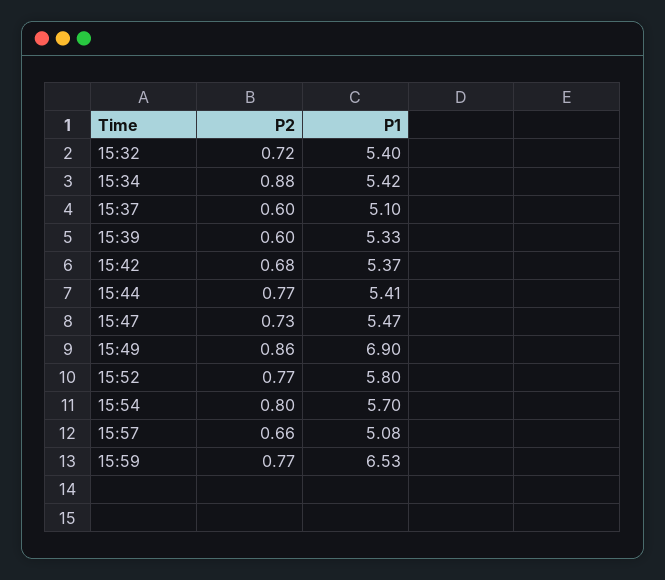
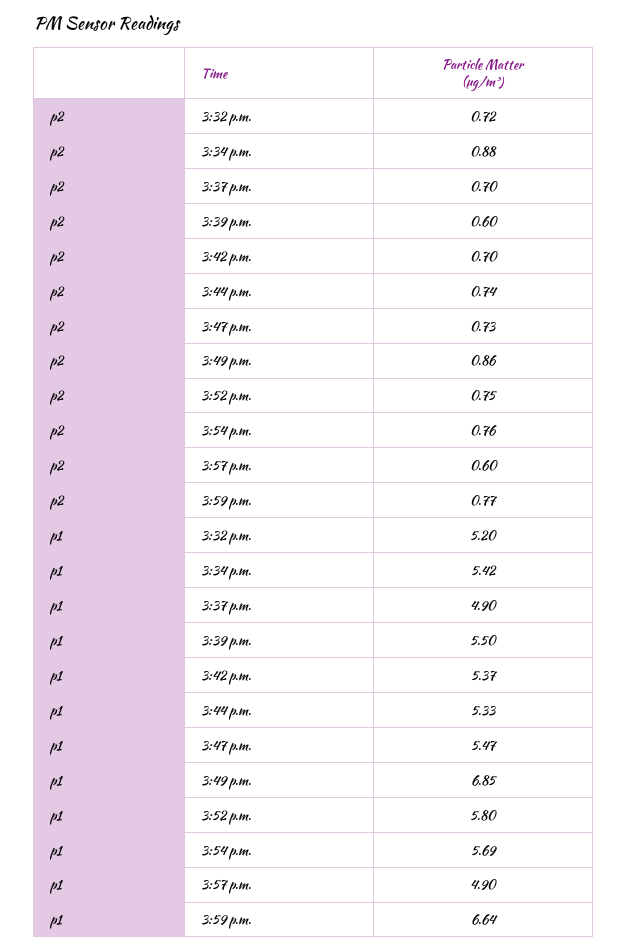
  {
    "P2": {
      "15:32": 0.72,
      "15:34": 0.88,
-     "15:37": 0.6,
+     "15:37": 0.7,
      "15:39": 0.6,
-     "15:42": 0.68,
+     "15:42": 0.7,
-     "15:44": 0.77,
+     "15:44": 0.74,
      "15:47": 0.73,
      "15:49": 0.86,
-     "15:52": 0.77,
+     "15:52": 0.75,
-     "15:54": 0.8,
+     "15:54": 0.76,
-     "15:57": 0.66,
+     "15:57": 0.6,
      "15:59": 0.77
    },
    "P1": {
-     "15:32": 5.4,
+     "15:32": 5.2,
      "15:34": 5.42,
-     "15:37": 5.1,
+     "15:37": 4.9,
-     "15:39": 5.33,
+     "15:39": 5.5,
      "15:42": 5.37,
-     "15:44": 5.41,
+     "15:44": 5.33,
      "15:47": 5.47,
-     "15:49": 6.9,
+     "15:49": 6.85,
      "15:52": 5.8,
-     "15:54": 5.7,
+     "15:54": 5.69,
-     "15:57": 5.08,
+     "15:57": 4.9,
-     "15:59": 6.53
+     "15:59": 6.64
    }
  }

